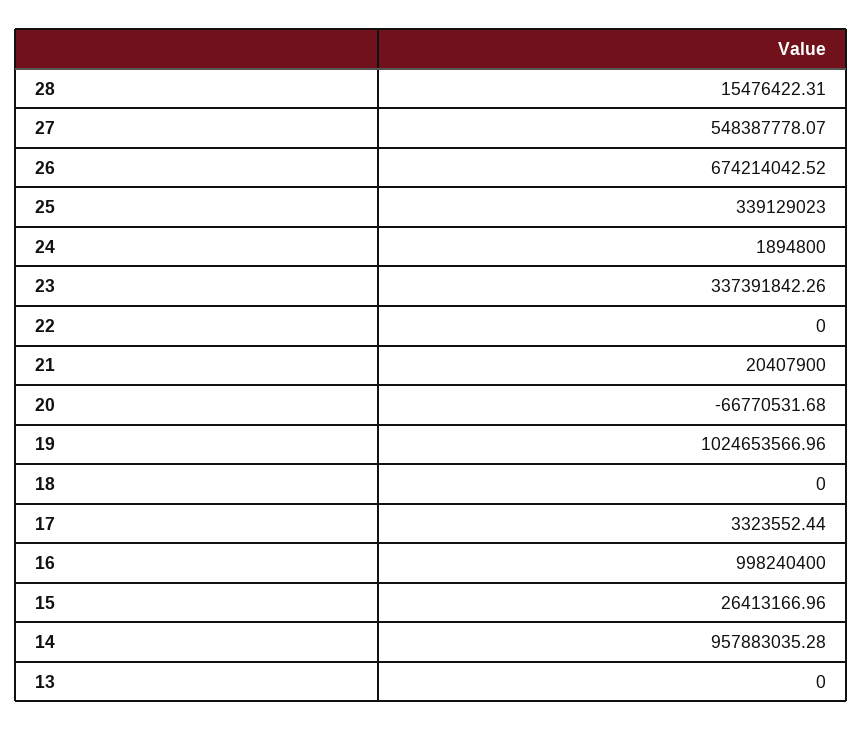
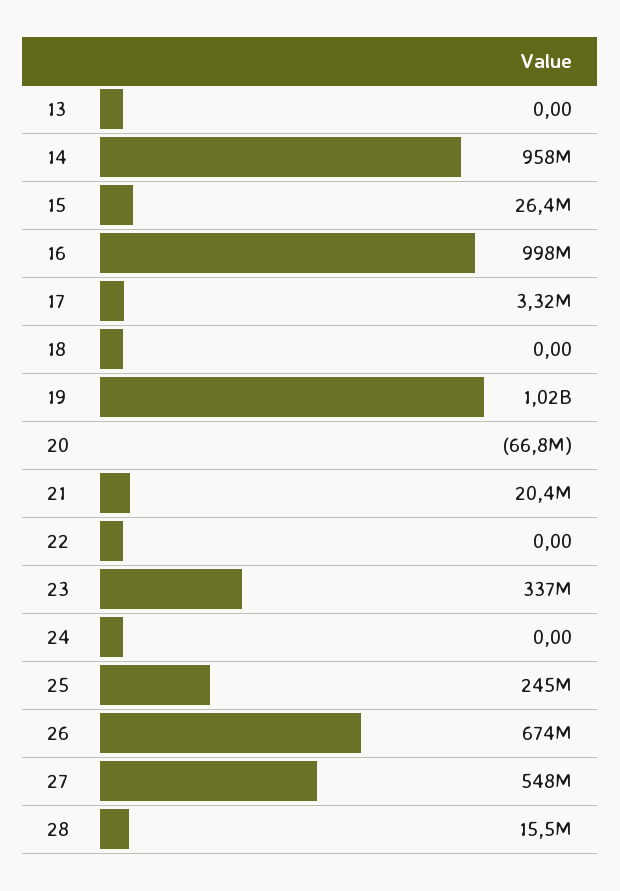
  {
    "28": 15476422.31,
    "27": 548387778.07,
    "26": 674214042.52,
-   "25": 339129023,
+   "25": 245000000,
-   "24": 1894800,
+   "24": 0,
    "23": 337391842.26,
    "22": 0,
    "21": 20407900,
    "20": -66770531.68,
    "19": 1024653566.96,
    "18": 0,
    "17": 3323552.44,
    "16": 998240400,
    "15": 26413166.96,
    "14": 957883035.28,
    "13": 0
  }

